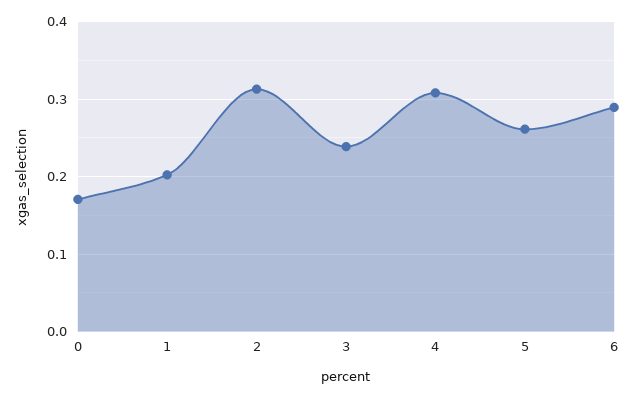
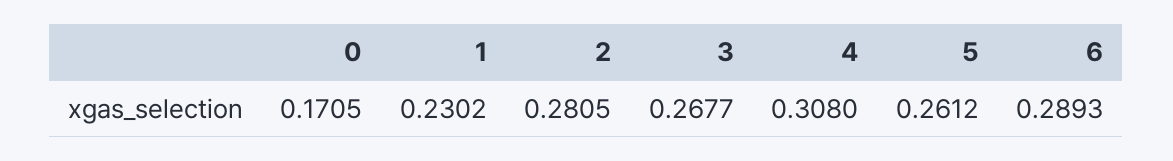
  {
    "0": 0.1705,
-   "1": 0.2,
+   "1": 0.2302,
-   "2": 0.31,
+   "2": 0.2805,
-   "3": 0.24,
+   "3": 0.2677,
    "4": 0.308,
    "5": 0.2612,
    "6": 0.2893
  }

